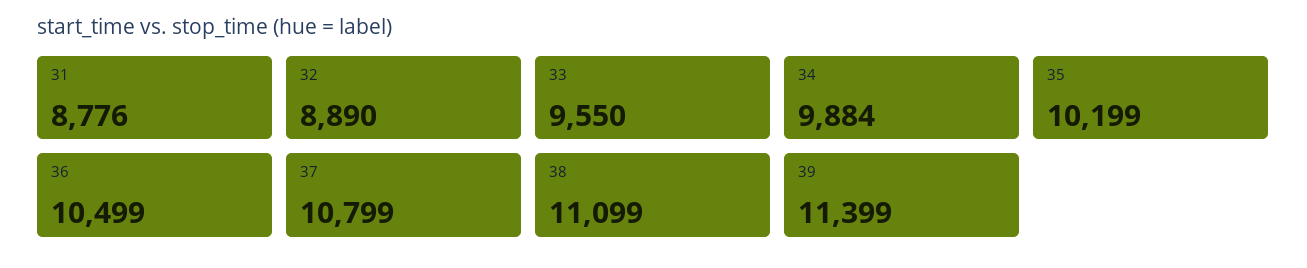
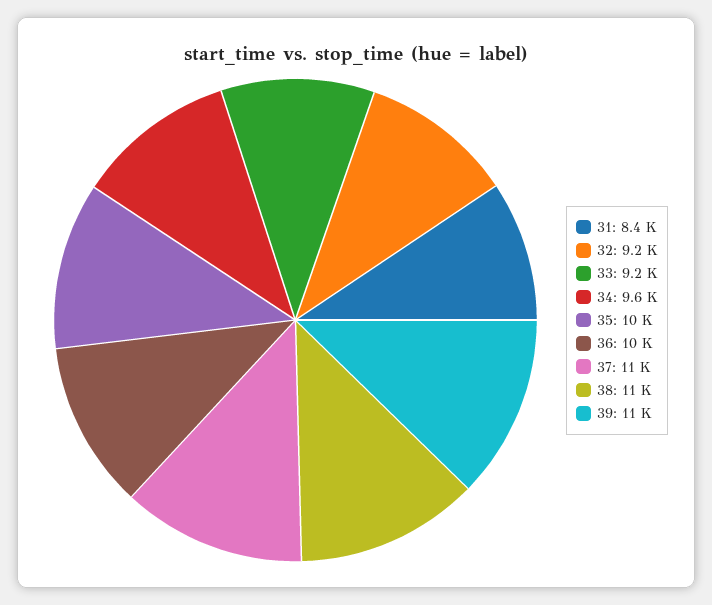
  {
-   "31": 8776,
+   "31": 8400,
-   "32": 8890,
+   "32": 9200,
-   "33": 9550,
+   "33": 9200,
-   "34": 9884,
+   "34": 9600,
    "35": 10199,
    "36": 10499,
    "37": 10799,
    "38": 11099,
    "39": 11399
  }

